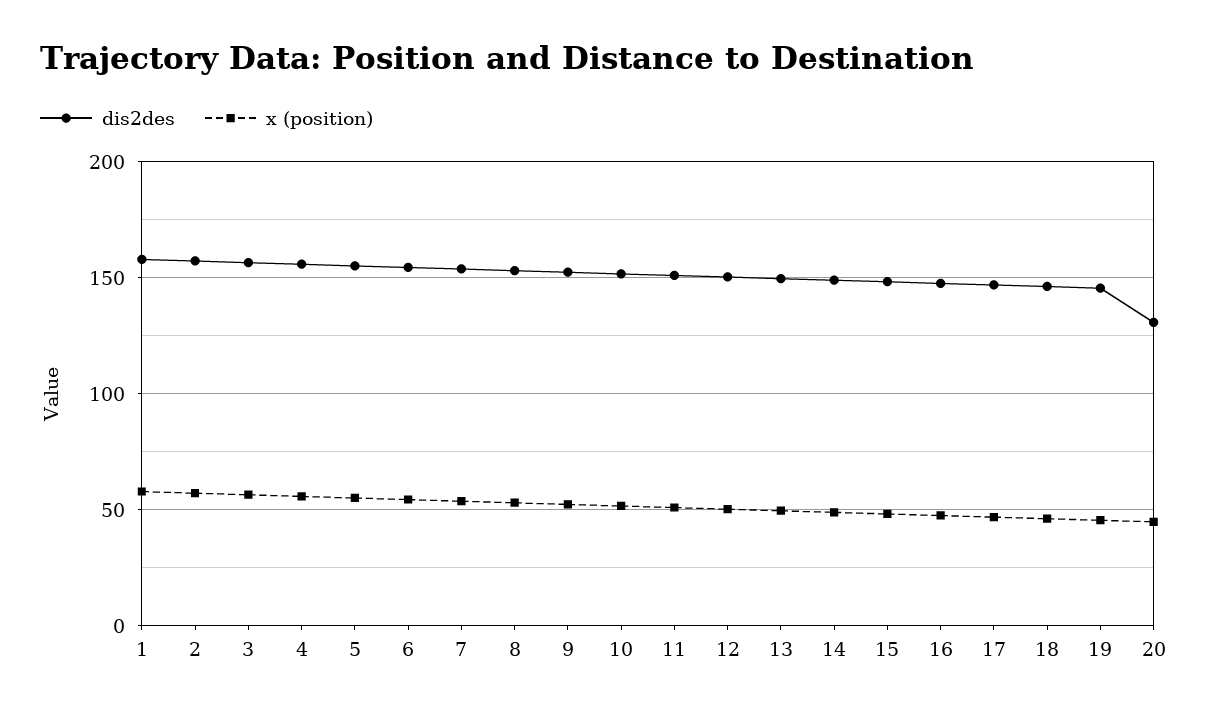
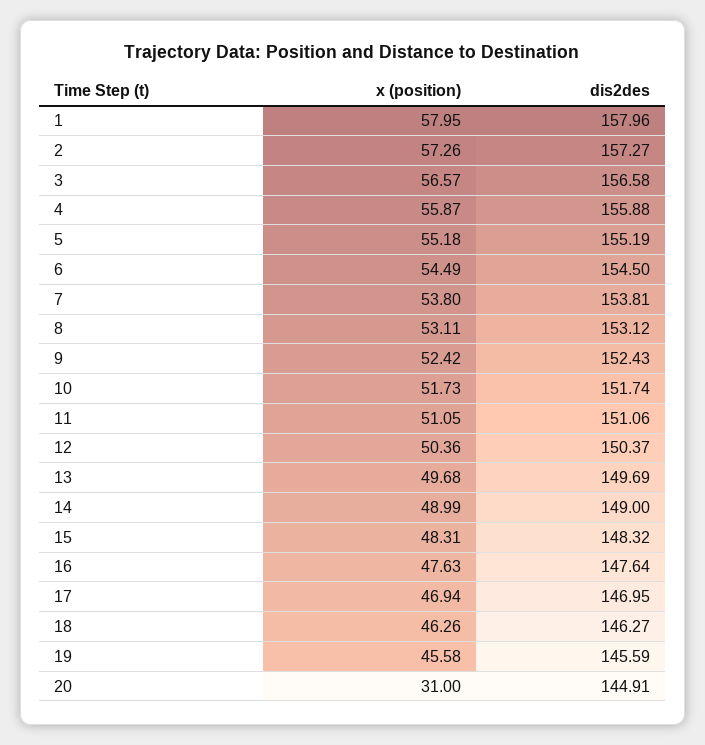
  {
    "dis2des": {
      "1": 157.96,
      "2": 157.27,
      "3": 156.58,
      "4": 155.88,
      "5": 155.19,
      "6": 154.5,
      "7": 153.81,
      "8": 153.12,
      "9": 152.43,
      "10": 151.74,
      "11": 151.06,
      "12": 150.37,
      "13": 149.69,
      "14": 149,
      "15": 148.32,
      "16": 147.64,
      "17": 146.95,
      "18": 146.27,
      "19": 145.59,
-     "20": 130
+     "20": 144.91
    },
    "x (position)": {
      "1": 57.95,
      "2": 57.26,
      "3": 56.57,
      "4": 55.87,
      "5": 55.18,
      "6": 54.49,
      "7": 53.8,
      "8": 53.11,
      "9": 52.42,
      "10": 51.73,
      "11": 51.05,
      "12": 50.36,
      "13": 49.68,
      "14": 48.99,
      "15": 48.31,
      "16": 47.63,
      "17": 46.94,
      "18": 46.26,
      "19": 45.58,
-     "20": 45
+     "20": 31
    }
  }

